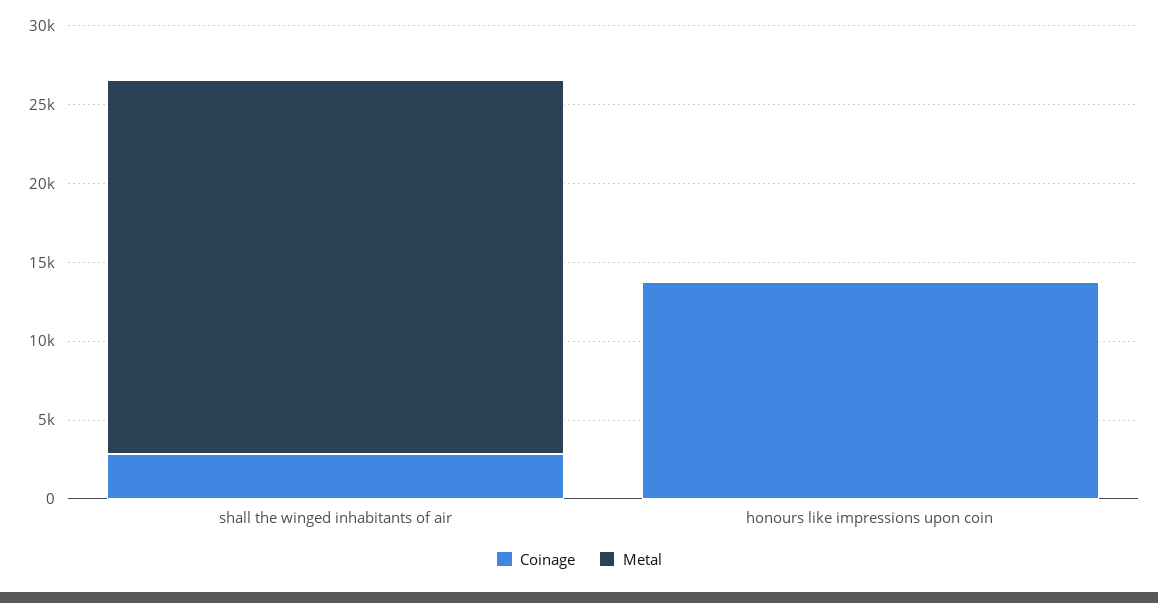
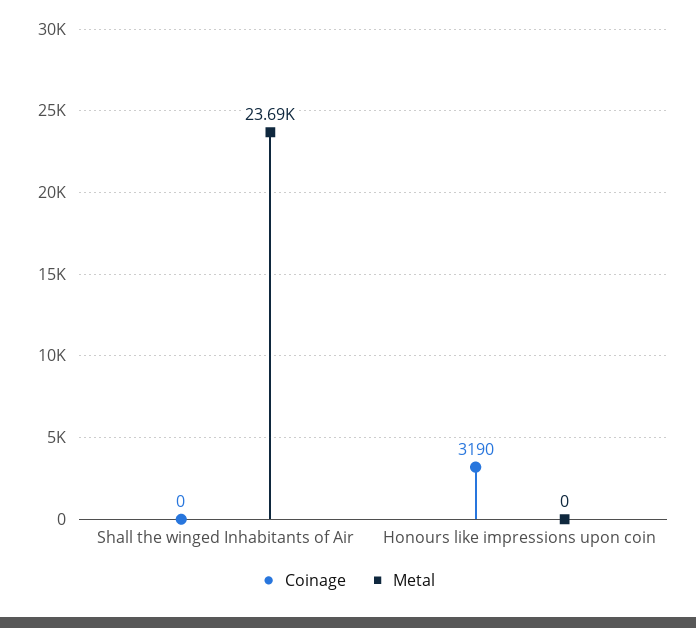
  {
    "Coinage": {
-     "shall the winged inhabitants of air": 3000,
+     "shall the winged inhabitants of air": 0,
-     "honours like impressions upon coin": 14000
+     "honours like impressions upon coin": 3190
    },
    "Metal": {
      "shall the winged inhabitants of air": 23690,
      "honours like impressions upon coin": 0
    }
  }

